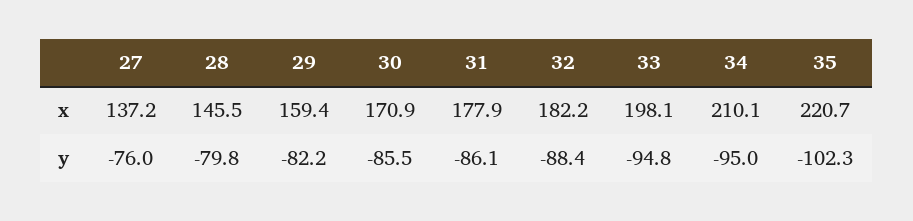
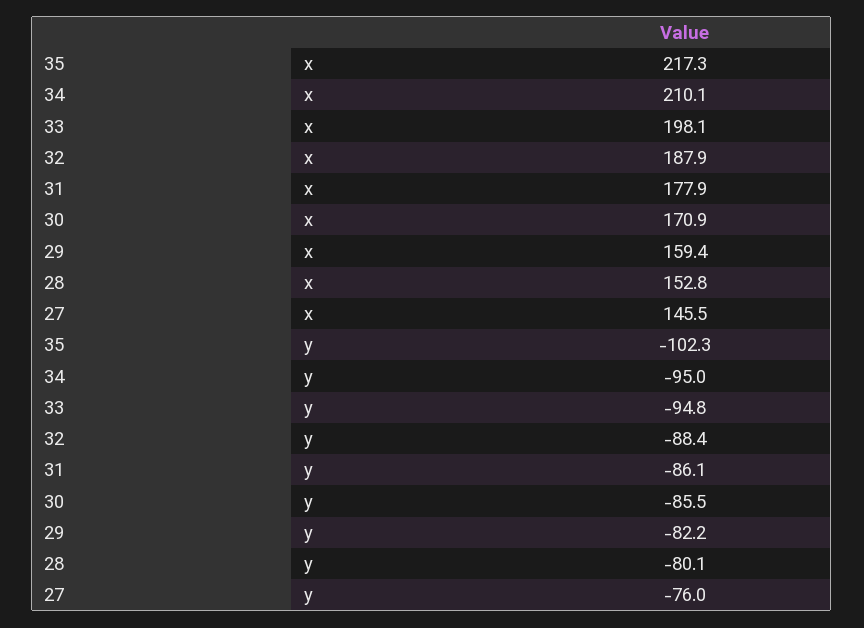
  {
    "27": {
-     "x": 137.2,
+     "x": 145.5,
      "y": -76
    },
    "28": {
-     "x": 145.5,
+     "x": 152.8,
-     "y": -79.8
+     "y": -80.1
    },
    "29": {
      "x": 159.4,
      "y": -82.2
    },
    "30": {
      "x": 170.9,
      "y": -85.5
    },
    "31": {
      "x": 177.9,
      "y": -86.1
    },
    "32": {
-     "x": 182.2,
+     "x": 187.9,
      "y": -88.4
    },
    "33": {
      "x": 198.1,
      "y": -94.8
    },
    "34": {
      "x": 210.1,
      "y": -95
    },
    "35": {
-     "x": 220.7,
+     "x": 217.3,
      "y": -102.3
    }
  }

